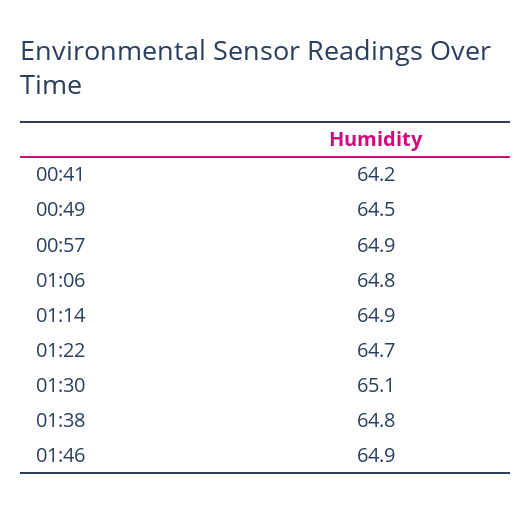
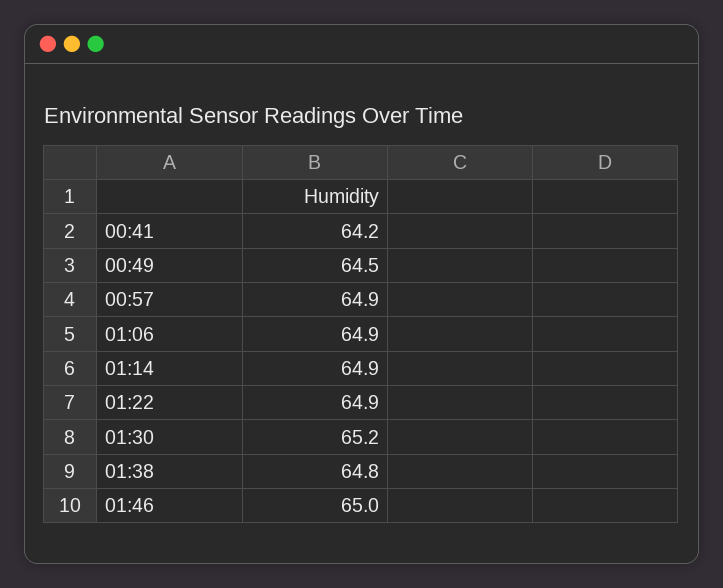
  {
    "00:41": 64.2,
    "00:49": 64.5,
    "00:57": 64.9,
-   "01:06": 64.8,
+   "01:06": 64.9,
    "01:14": 64.9,
-   "01:22": 64.7,
+   "01:22": 64.9,
-   "01:30": 65.1,
+   "01:30": 65.2,
    "01:38": 64.8,
-   "01:46": 64.9
+   "01:46": 65
  }

